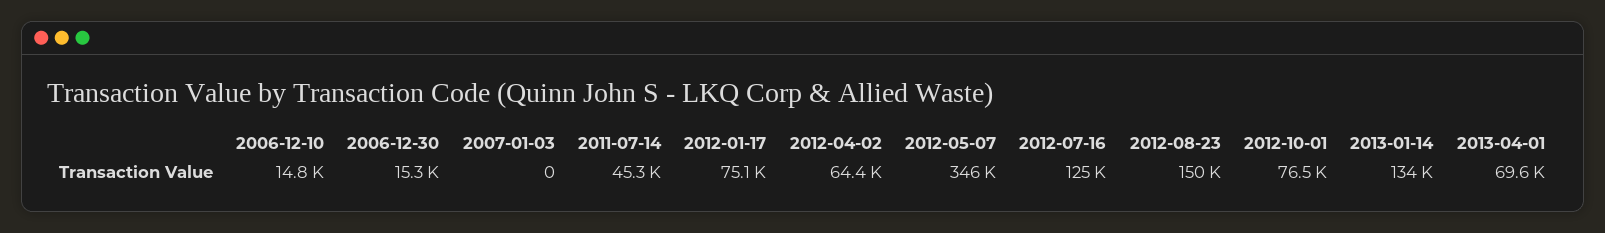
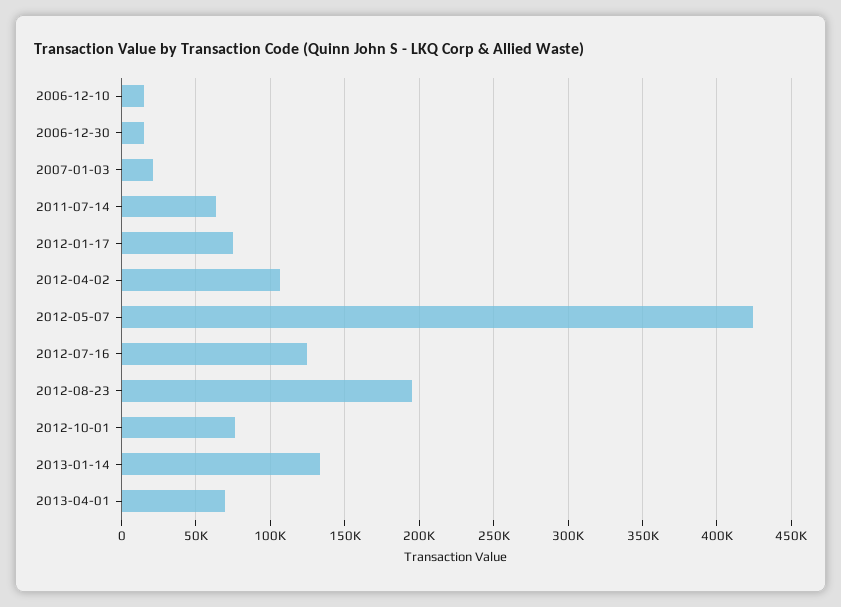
  {
    "2006-12-10": 14800,
    "2006-12-30": 15300,
-   "2007-01-03": 0,
+   "2007-01-03": 20000,
-   "2011-07-14": 45300,
+   "2011-07-14": 65000,
    "2012-01-17": 75100,
-   "2012-04-02": 64400,
+   "2012-04-02": 105000,
-   "2012-05-07": 346000,
+   "2012-05-07": 425000,
    "2012-07-16": 125000,
-   "2012-08-23": 150000,
+   "2012-08-23": 195000,
    "2012-10-01": 76500,
    "2013-01-14": 134000,
    "2013-04-01": 69600
  }

